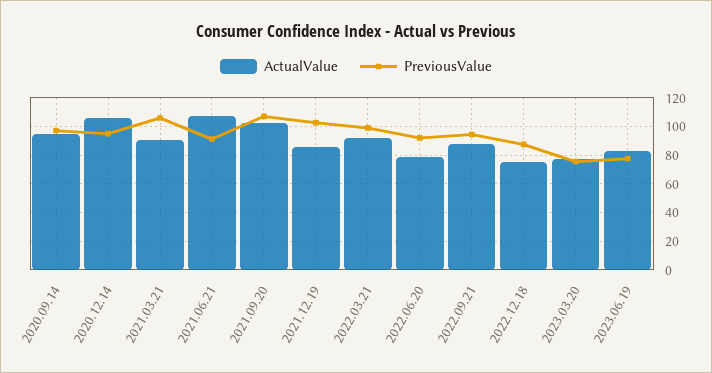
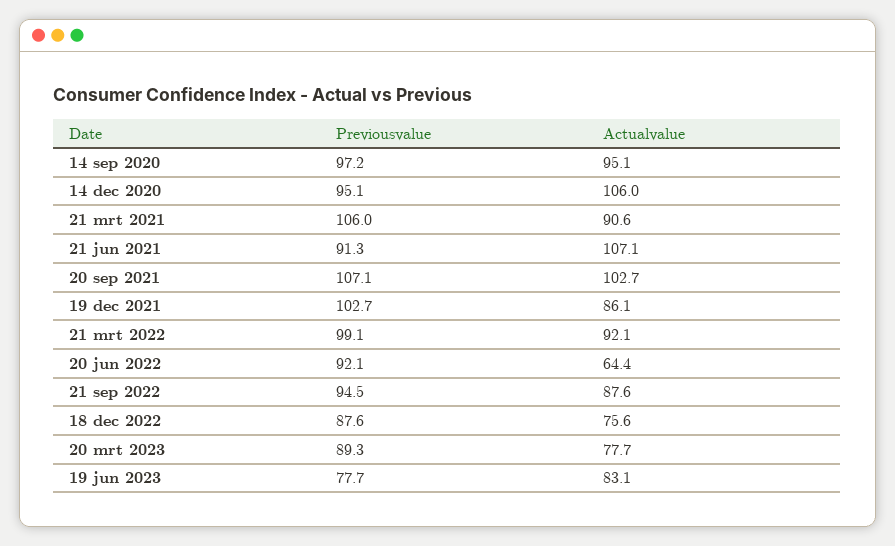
  {
    "ActualValue": {
      "2020.09.14": 95.1,
      "2020.12.14": 106,
      "2021.03.21": 90.6,
      "2021.06.21": 107.1,
      "2021.09.20": 102.7,
      "2021.12.19": 86.1,
      "2022.03.21": 92.1,
-     "2022.06.20": 80,
+     "2022.06.20": 64.4,
      "2022.09.21": 87.6,
      "2022.12.18": 75.6,
      "2023.03.20": 77.7,
      "2023.06.19": 83.1
    },
    "PreviousValue": {
      "2020.09.14": 97.2,
      "2020.12.14": 95.1,
      "2021.03.21": 106,
      "2021.06.21": 91.3,
      "2021.09.20": 107.1,
      "2021.12.19": 102.7,
      "2022.03.21": 99.1,
      "2022.06.20": 92.1,
      "2022.09.21": 94.5,
      "2022.12.18": 87.6,
-     "2023.03.20": 75,
+     "2023.03.20": 89.3,
      "2023.06.19": 77.7
    }
  }

